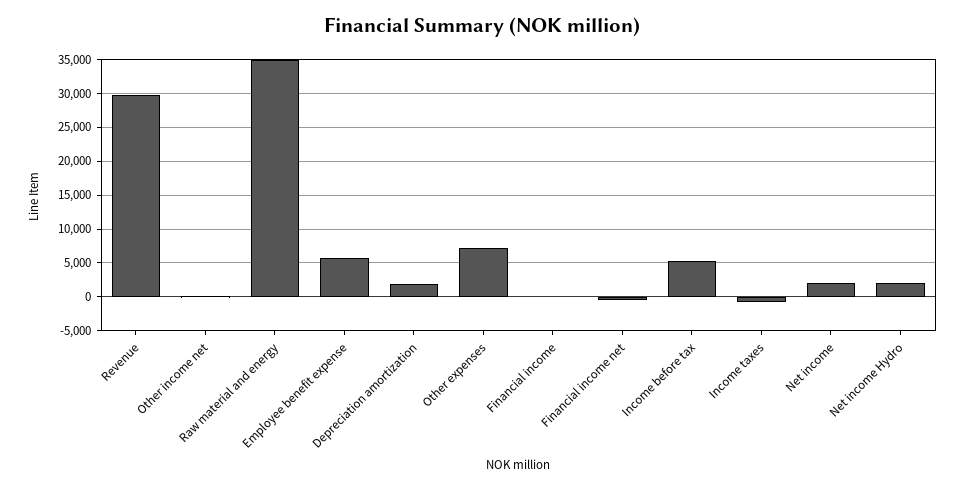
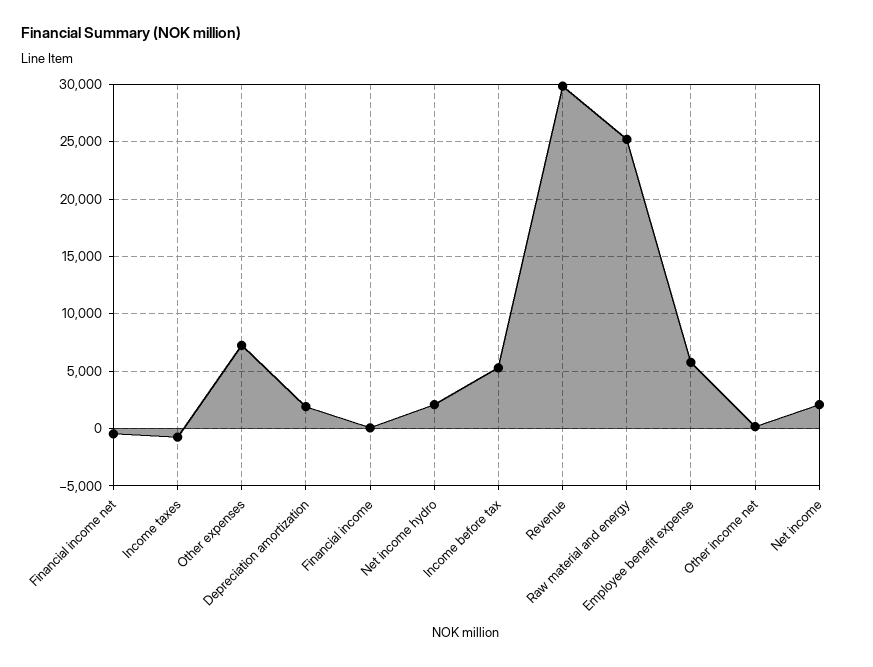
  {
    "Revenue": 30000,
    "Other income net": 0,
-   "Raw material and energy": 35000,
+   "Raw material and energy": 25000,
    "Employee benefit expense": 6000,
    "Depreciation amortization": 2000,
    "Other expenses": 7000,
    "Financial income": 0,
    "Financial income net": 0,
    "Income before tax": 5000,
    "Income taxes": -1000,
    "Net income": 2000,
    "Net income Hydro": 2000
  }

